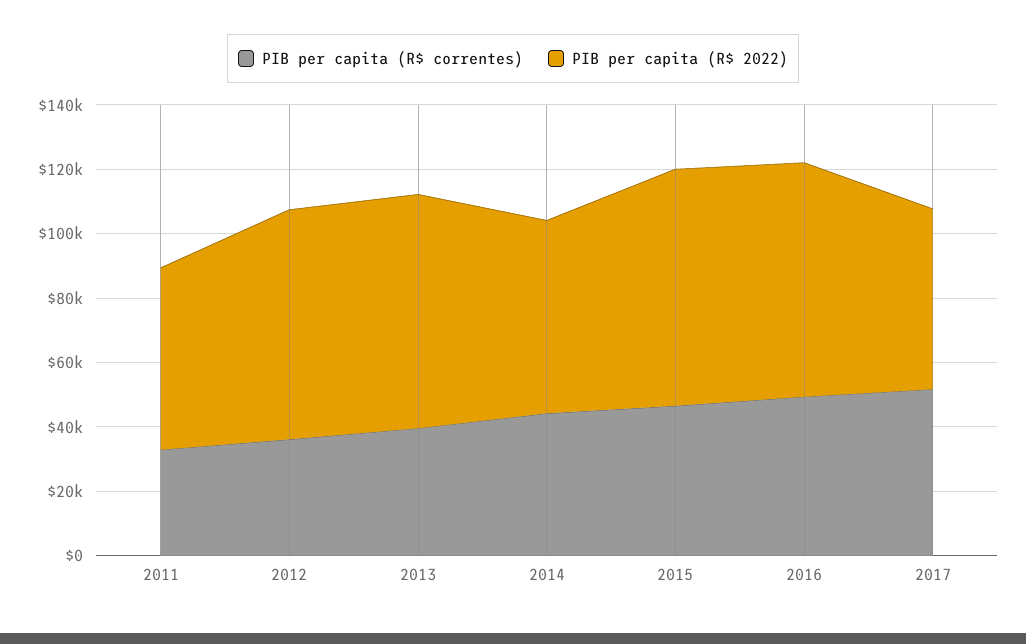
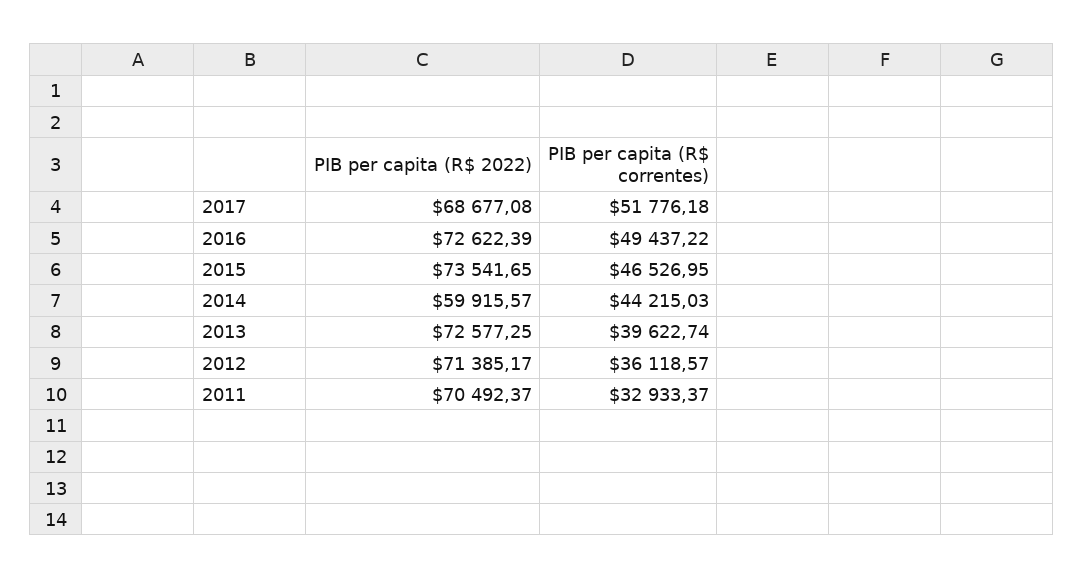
  {
    "PIB per capita (R$ correntes)": {
      "2011": 32933.37,
      "2012": 36118.57,
      "2013": 39622.74,
      "2014": 44215.03,
      "2015": 46526.95,
      "2016": 49437.22,
      "2017": 51776.18
    },
    "PIB per capita (R$ 2022)": {
-     "2011": 55000,
+     "2011": 70492.37,
      "2012": 71385.17,
      "2013": 72577.25,
      "2014": 59915.57,
      "2015": 73541.65,
      "2016": 72622.39,
-     "2017": 55000
+     "2017": 68677.08
    }
  }

